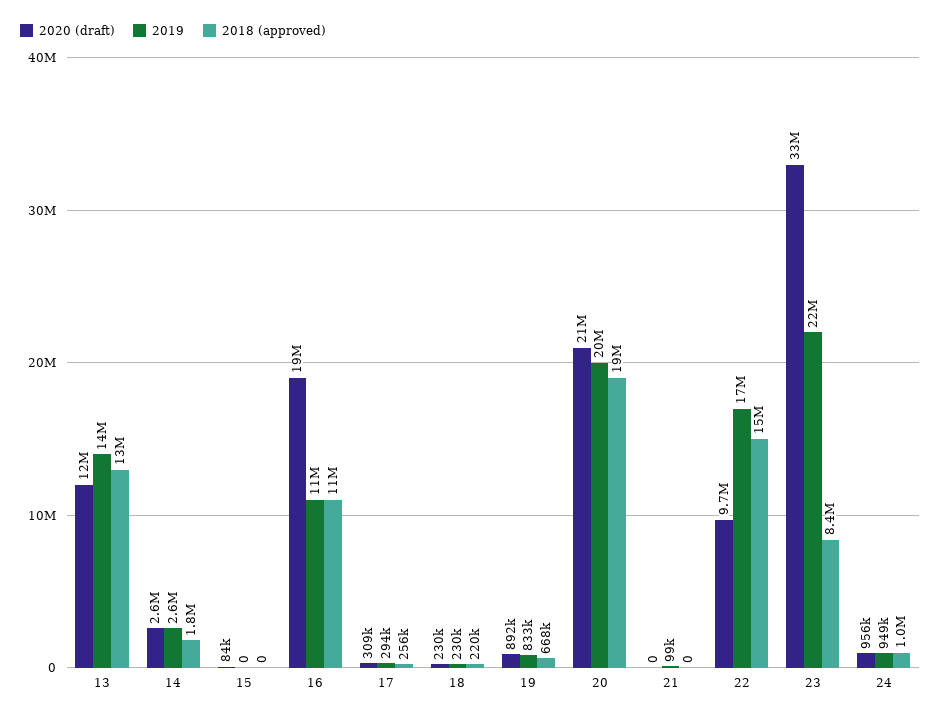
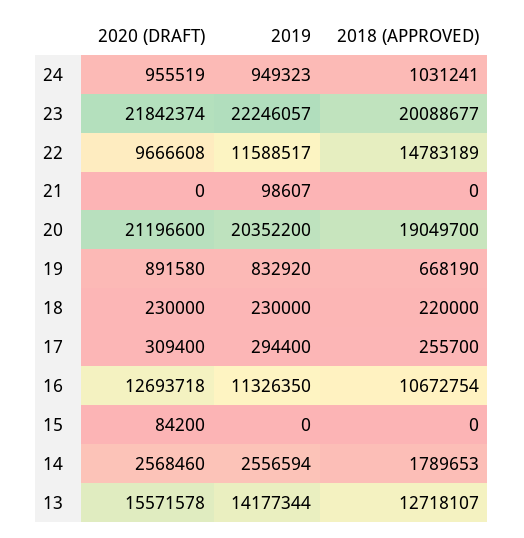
  {
    "2020 (draft)": {
-     "13": 12000000,
+     "13": 15571578,
      "14": 2568460,
      "15": 84200,
-     "16": 19000000,
+     "16": 12693718,
      "17": 309400,
      "18": 230000,
      "19": 891580,
      "20": 21196600,
      "21": 0,
      "22": 9666608,
-     "23": 33000000,
+     "23": 21842374,
      "24": 955519
    },
    "2019": {
      "13": 14177344,
      "14": 2556594,
      "15": 0,
      "16": 11326350,
      "17": 294400,
      "18": 230000,
      "19": 832920,
      "20": 20352200,
      "21": 98607,
-     "22": 17000000,
+     "22": 11588517,
      "23": 22246057,
      "24": 949323
    },
    "2018 (approved)": {
      "13": 12718107,
      "14": 1789653,
      "15": 0,
      "16": 10672754,
      "17": 255700,
      "18": 220000,
      "19": 668190,
      "20": 19049700,
      "21": 0,
      "22": 14783189,
-     "23": 8400000,
+     "23": 20088677,
      "24": 1031241
    }
  }

